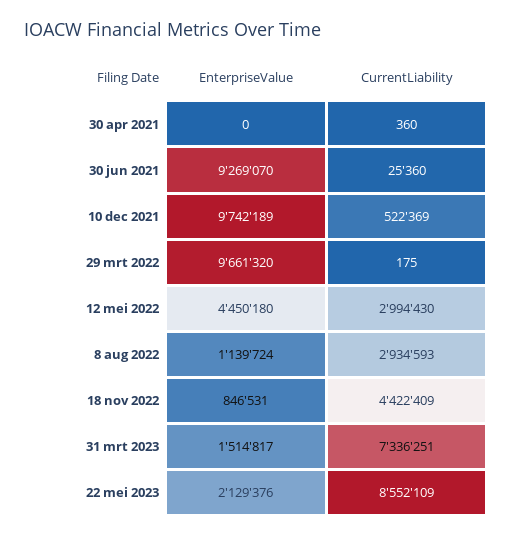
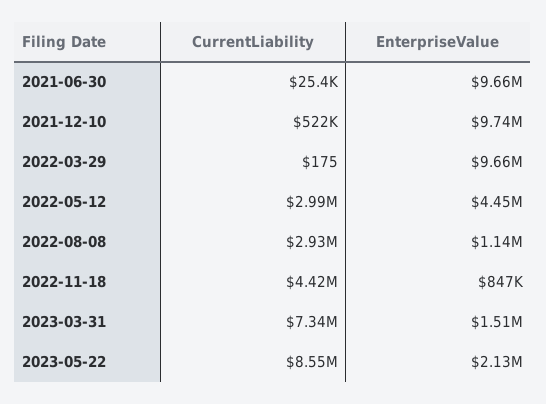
  {
    "EnterpriseValue": {
-     "30 apr 2021": 0,
-     "30 jun 2021": 9269070,
+     "30 jun 2021": 9660000,
      "10 dec 2021": 9742189,
      "29 mrt 2022": 9661320,
      "12 mei 2022": 4450180,
      "8 aug 2022": 1139724,
      "18 nov 2022": 846531,
      "31 mrt 2023": 1514817,
      "22 mei 2023": 2129376
    },
    "CurrentLiability": {
-     "30 apr 2021": 360,
      "30 jun 2021": 25360,
      "10 dec 2021": 522369,
      "29 mrt 2022": 175,
      "12 mei 2022": 2994430,
      "8 aug 2022": 2934593,
      "18 nov 2022": 4422409,
      "31 mrt 2023": 7336251,
      "22 mei 2023": 8552109
    }
  }

